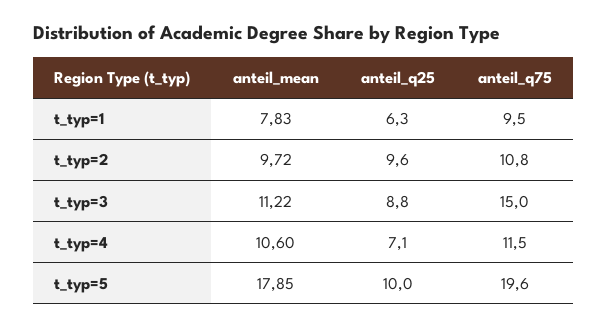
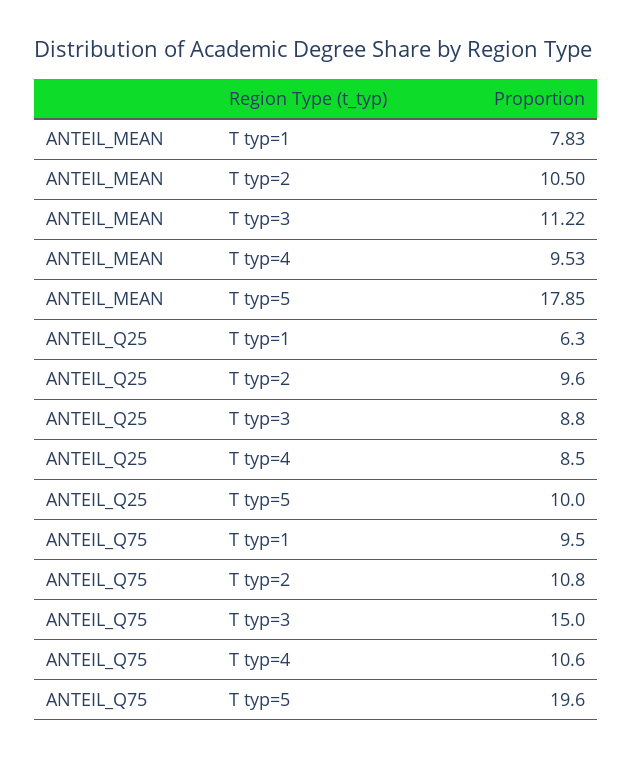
  {
    "anteil_mean": {
      "t_typ=1": 7.83,
-     "t_typ=2": 9.72,
+     "t_typ=2": 10.5,
      "t_typ=3": 11.22,
-     "t_typ=4": 10.6,
+     "t_typ=4": 9.53,
      "t_typ=5": 17.85
    },
    "anteil_q25": {
      "t_typ=1": 6.3,
      "t_typ=2": 9.6,
      "t_typ=3": 8.8,
-     "t_typ=4": 7.1,
+     "t_typ=4": 8.5,
      "t_typ=5": 10
    },
    "anteil_q75": {
      "t_typ=1": 9.5,
      "t_typ=2": 10.8,
      "t_typ=3": 15,
-     "t_typ=4": 11.5,
+     "t_typ=4": 10.6,
      "t_typ=5": 19.6
    }
  }

